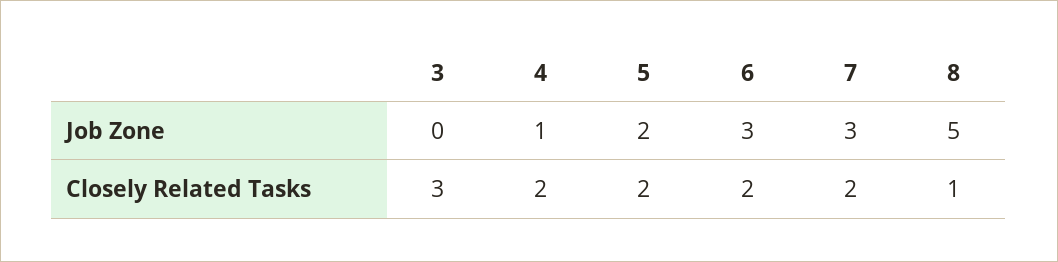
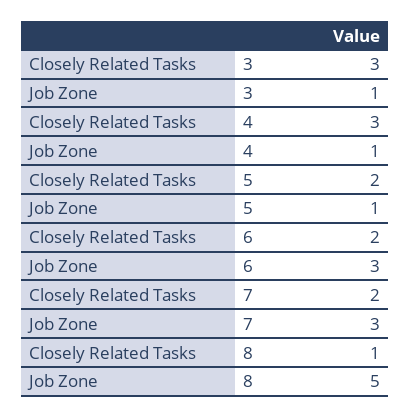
  {
    "3": {
-     "Job Zone": 0,
+     "Job Zone": 1,
      "Closely Related Tasks": 3
    },
    "4": {
      "Job Zone": 1,
-     "Closely Related Tasks": 2
+     "Closely Related Tasks": 3
    },
    "5": {
-     "Job Zone": 2,
+     "Job Zone": 1,
      "Closely Related Tasks": 2
    },
    "6": {
      "Job Zone": 3,
      "Closely Related Tasks": 2
    },
    "7": {
      "Job Zone": 3,
      "Closely Related Tasks": 2
    },
    "8": {
      "Job Zone": 5,
      "Closely Related Tasks": 1
    }
  }

